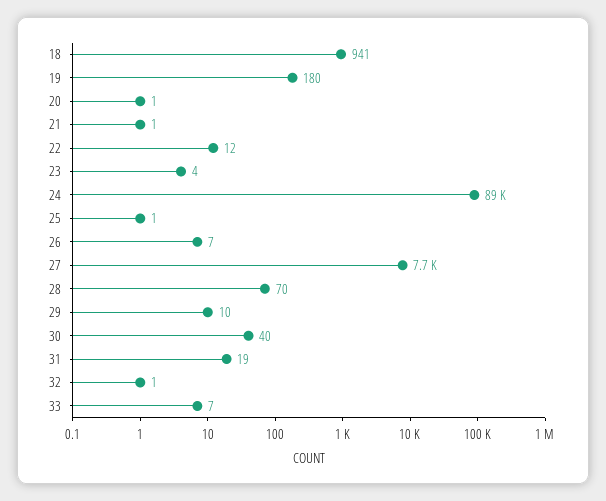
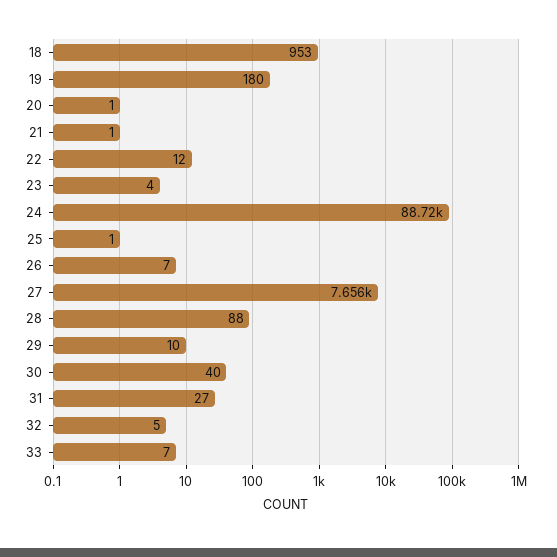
  {
-   "18": 941,
+   "18": 953,
    "19": 180,
    "20": 1,
    "21": 1,
    "22": 12,
    "23": 4,
    "24": 88720,
    "25": 1,
    "26": 7,
    "27": 7656,
-   "28": 70,
+   "28": 88,
    "29": 10,
    "30": 40,
-   "31": 19,
+   "31": 27,
-   "32": 1,
+   "32": 5,
    "33": 7
  }

